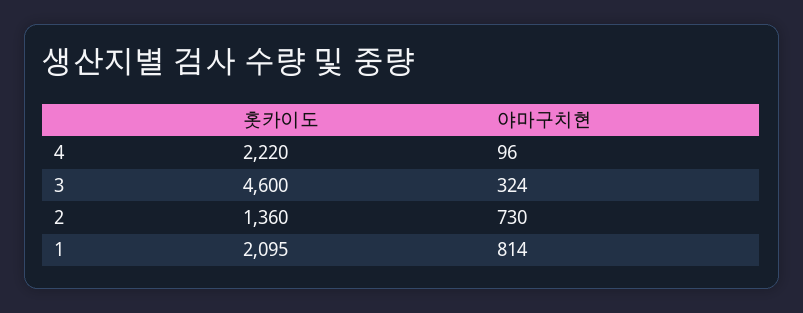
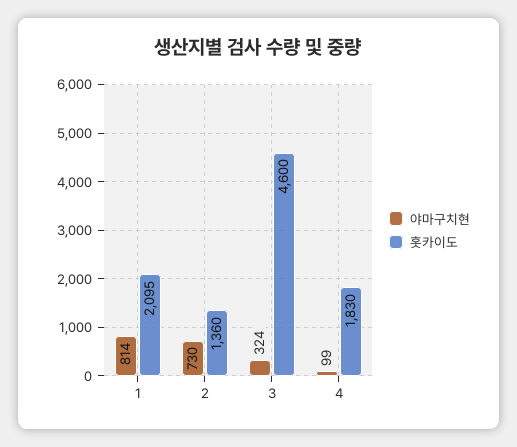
  {
    "홋카이도": {
-     "4": 2220,
+     "4": 1830,
      "3": 4600,
      "2": 1360,
      "1": 2095
    },
    "야마구치현": {
-     "4": 96,
+     "4": 99,
      "3": 324,
      "2": 730,
      "1": 814
    }
  }

